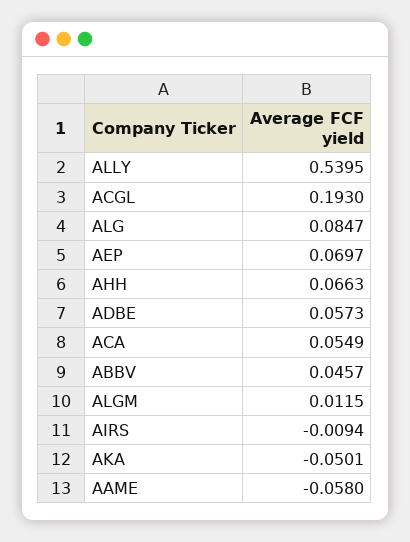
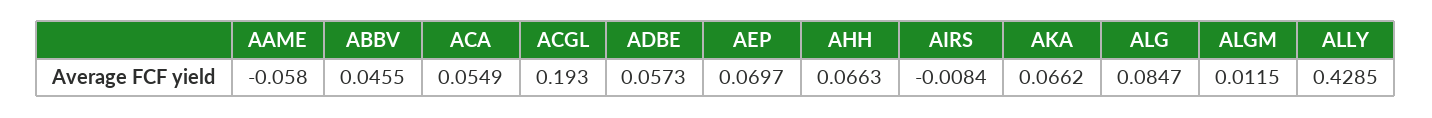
  {
-   "ALLY": 0.5395,
+   "ALLY": 0.4285,
    "ACGL": 0.193,
    "ALG": 0.0847,
    "AEP": 0.0697,
    "AHH": 0.0663,
    "ADBE": 0.0573,
    "ACA": 0.0549,
-   "ABBV": 0.0457,
+   "ABBV": 0.0455,
    "ALGM": 0.0115,
-   "AIRS": -0.0094,
+   "AIRS": -0.0084,
-   "AKA": -0.0501,
+   "AKA": 0.0662,
    "AAME": -0.058
  }

